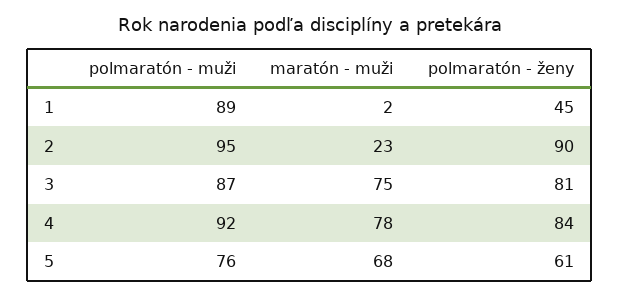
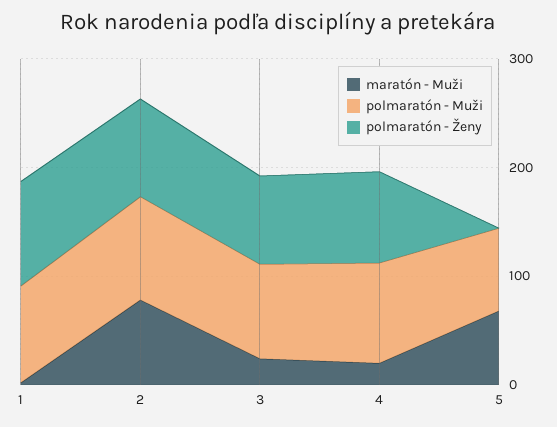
  {
    "polmaratón - muži": {
      "1": 89,
      "2": 95,
      "3": 87,
      "4": 92,
      "5": 76
    },
    "maratón - muži": {
      "1": 2,
-     "2": 23,
+     "2": 80,
-     "3": 75,
+     "3": 20,
-     "4": 78,
+     "4": 20,
      "5": 68
    },
    "polmaratón - ženy": {
-     "1": 45,
+     "1": 100,
      "2": 90,
      "3": 81,
      "4": 84,
-     "5": 61
+     "5": 0
    }
  }

